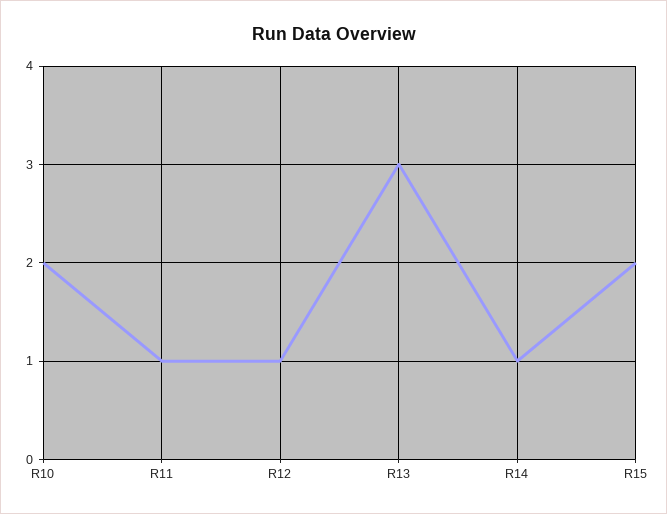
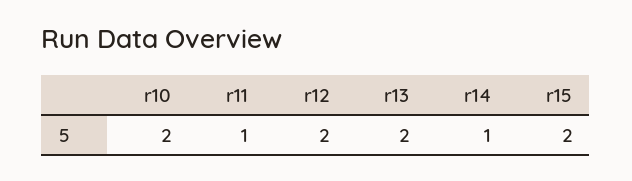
  {
    "R10": 2,
    "R11": 1,
-   "R12": 1,
+   "R12": 2,
-   "R13": 3,
+   "R13": 2,
    "R14": 1,
    "R15": 2
  }

